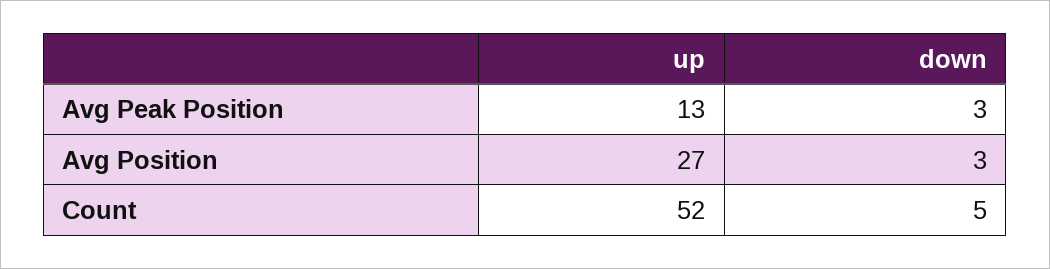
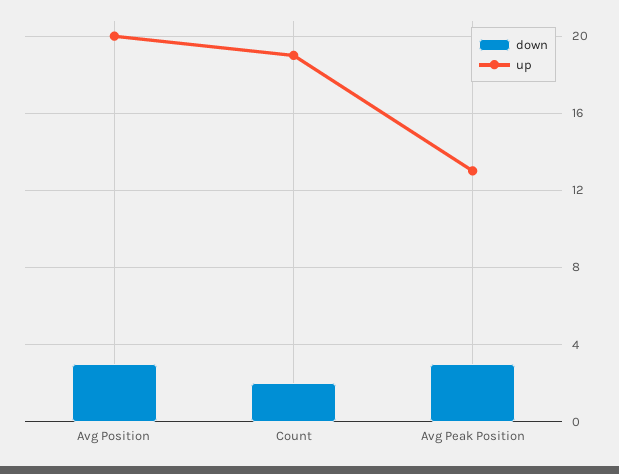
  {
    "up": {
      "Avg Peak Position": 13,
-     "Avg Position": 27,
+     "Avg Position": 20,
-     "Count": 52
+     "Count": 19
    },
    "down": {
      "Avg Peak Position": 3,
      "Avg Position": 3,
-     "Count": 5
+     "Count": 2
    }
  }

